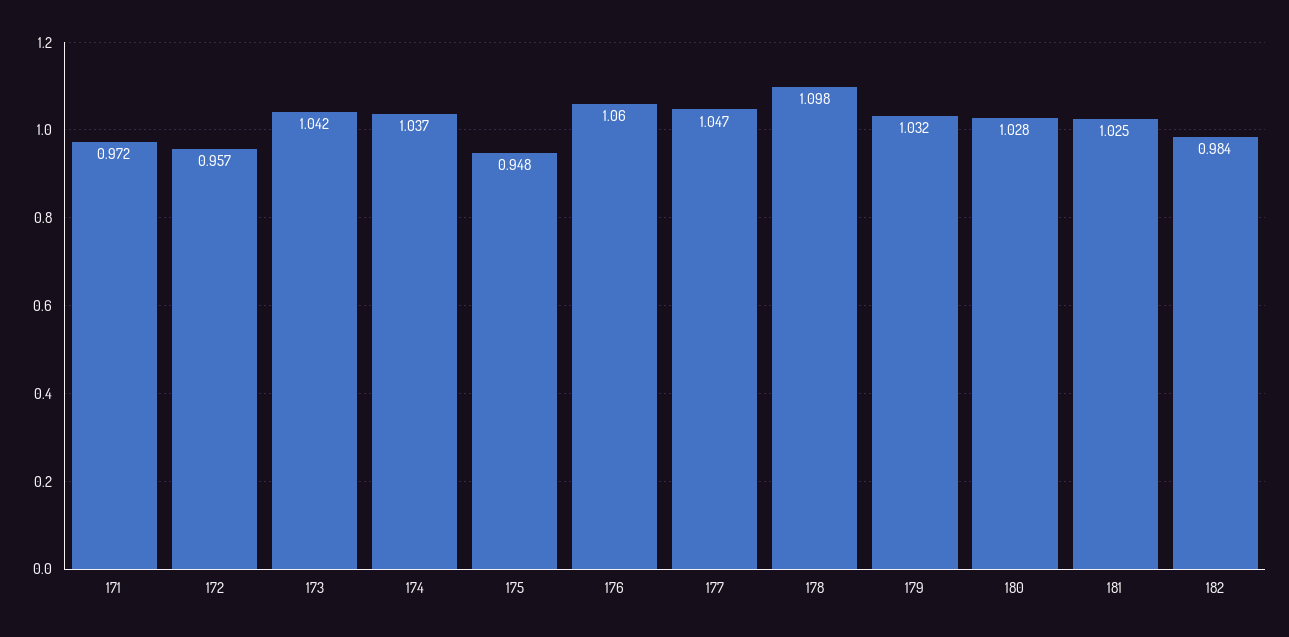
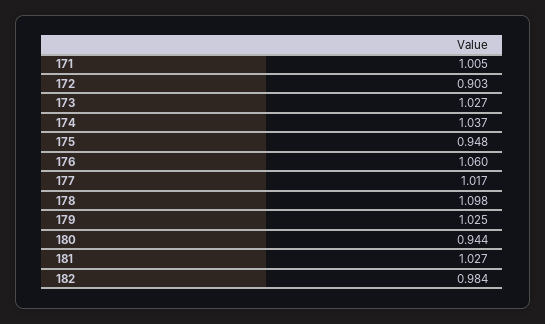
  {
-   "171": 0.972,
+   "171": 1.005,
-   "172": 0.957,
+   "172": 0.903,
-   "173": 1.042,
+   "173": 1.027,
    "174": 1.037,
    "175": 0.948,
    "176": 1.06,
-   "177": 1.047,
+   "177": 1.017,
    "178": 1.098,
-   "179": 1.032,
+   "179": 1.025,
-   "180": 1.028,
+   "180": 0.944,
-   "181": 1.025,
+   "181": 1.027,
    "182": 0.984
  }

